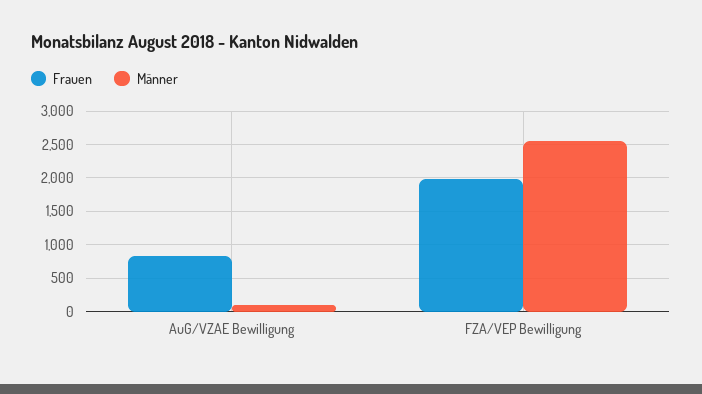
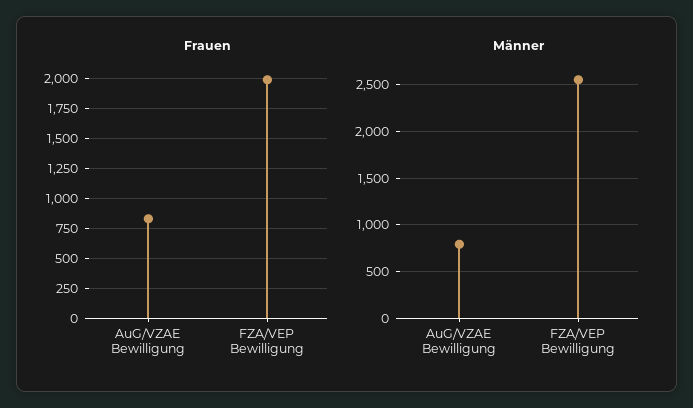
  {
    "Frauen": {
      "AuG/VZAE Bewilligung": 800,
      "FZA/VEP Bewilligung": 2000
    },
    "Männer": {
-     "AuG/VZAE Bewilligung": 100,
+     "AuG/VZAE Bewilligung": 800,
      "FZA/VEP Bewilligung": 2600
    }
  }

